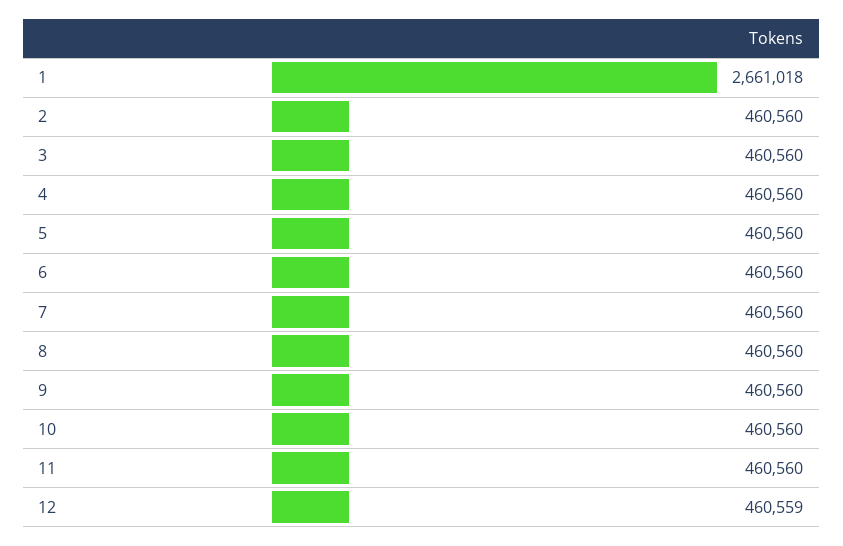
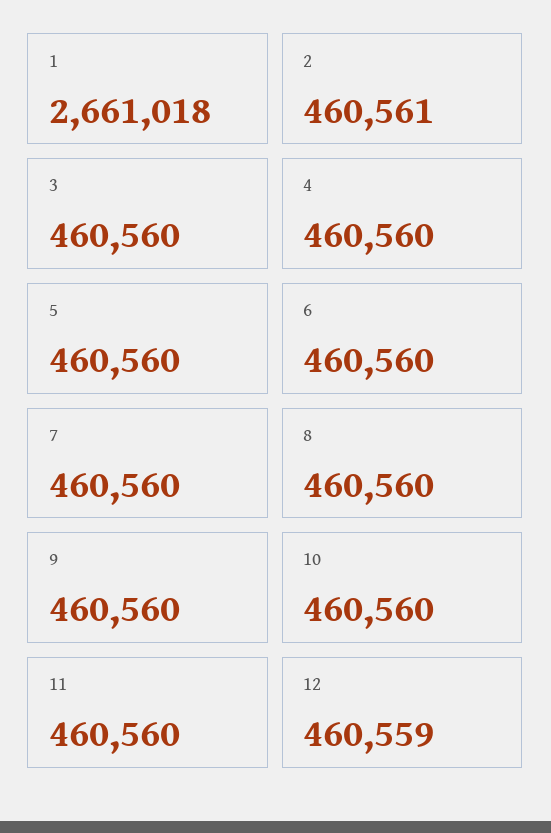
  {
    "1": 2661018,
-   "2": 460560,
+   "2": 460561,
    "3": 460560,
    "4": 460560,
    "5": 460560,
    "6": 460560,
    "7": 460560,
    "8": 460560,
    "9": 460560,
    "10": 460560,
    "11": 460560,
    "12": 460559
  }

